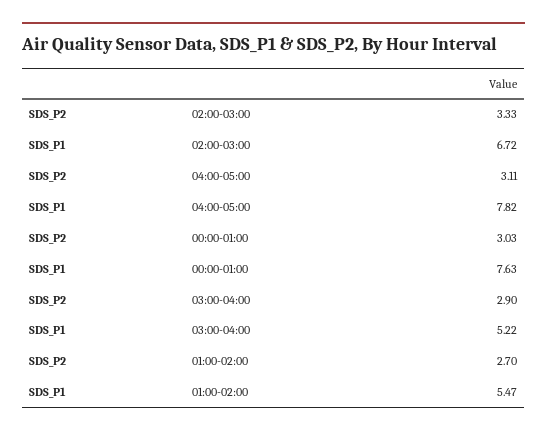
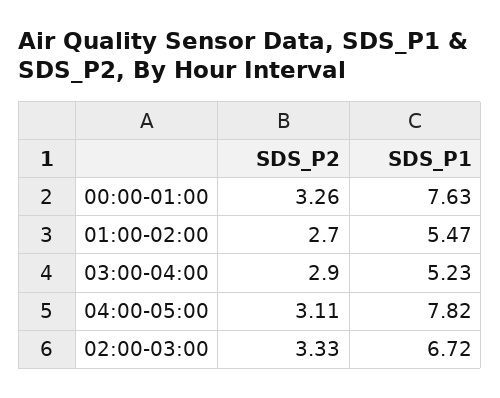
  {
    "SDS_P2": {
      "02:00-03:00": 3.33,
      "04:00-05:00": 3.11,
-     "00:00-01:00": 3.03,
+     "00:00-01:00": 3.26,
      "03:00-04:00": 2.9,
      "01:00-02:00": 2.7
    },
    "SDS_P1": {
      "02:00-03:00": 6.72,
      "04:00-05:00": 7.82,
      "00:00-01:00": 7.63,
-     "03:00-04:00": 5.22,
+     "03:00-04:00": 5.23,
      "01:00-02:00": 5.47
    }
  }

